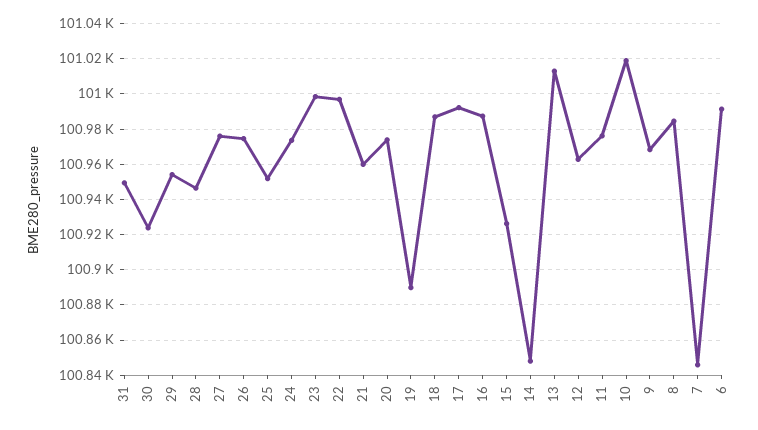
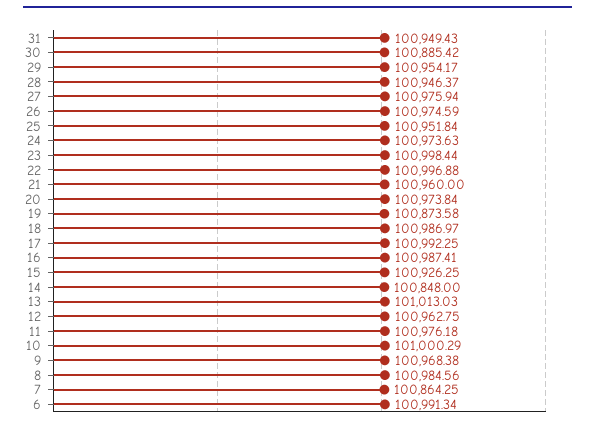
  {
    "31": 100949.43,
-   "30": 100925,
+   "30": 100885.42,
    "29": 100954.17,
    "28": 100946.37,
    "27": 100975.94,
    "26": 100974.59,
    "25": 100951.84,
    "24": 100973.63,
    "23": 100998.44,
    "22": 100996.88,
    "21": 100960,
    "20": 100973.84,
-   "19": 100890,
+   "19": 100873.58,
    "18": 100986.97,
    "17": 100992.25,
    "16": 100987.41,
    "15": 100926.25,
    "14": 100848,
    "13": 101013.03,
    "12": 100962.75,
    "11": 100976.18,
-   "10": 101020,
+   "10": 101000.29,
    "9": 100968.38,
    "8": 100984.56,
-   "7": 100845,
+   "7": 100864.25,
    "6": 100991.34
  }

